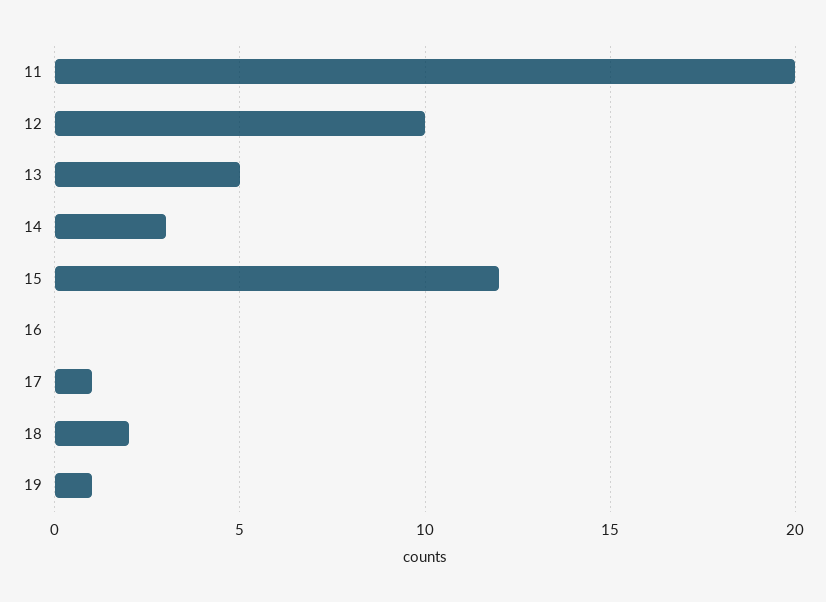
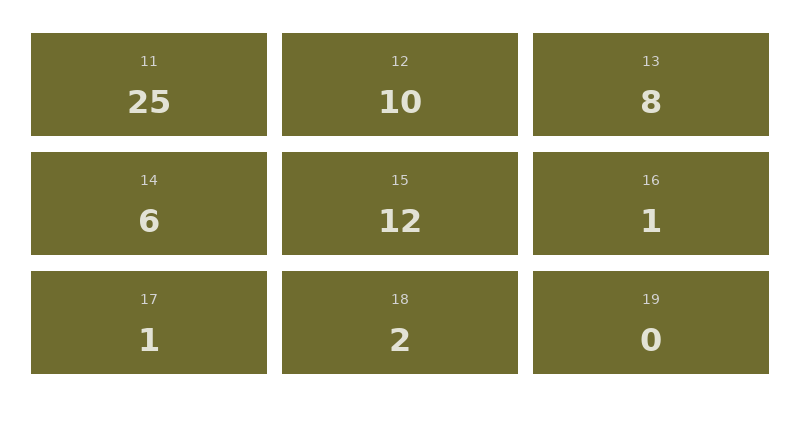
  {
-   "11": 20,
+   "11": 25,
    "12": 10,
-   "13": 5,
+   "13": 8,
-   "14": 3,
+   "14": 6,
    "15": 12,
-   "16": 0,
+   "16": 1,
    "17": 1,
    "18": 2,
-   "19": 1
+   "19": 0
  }

